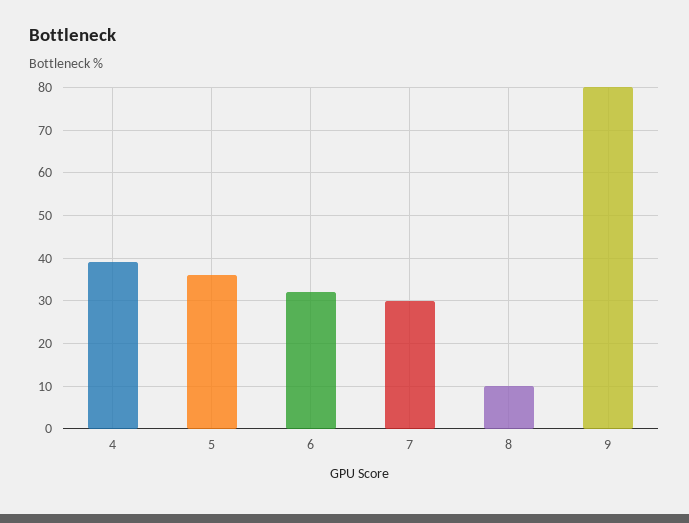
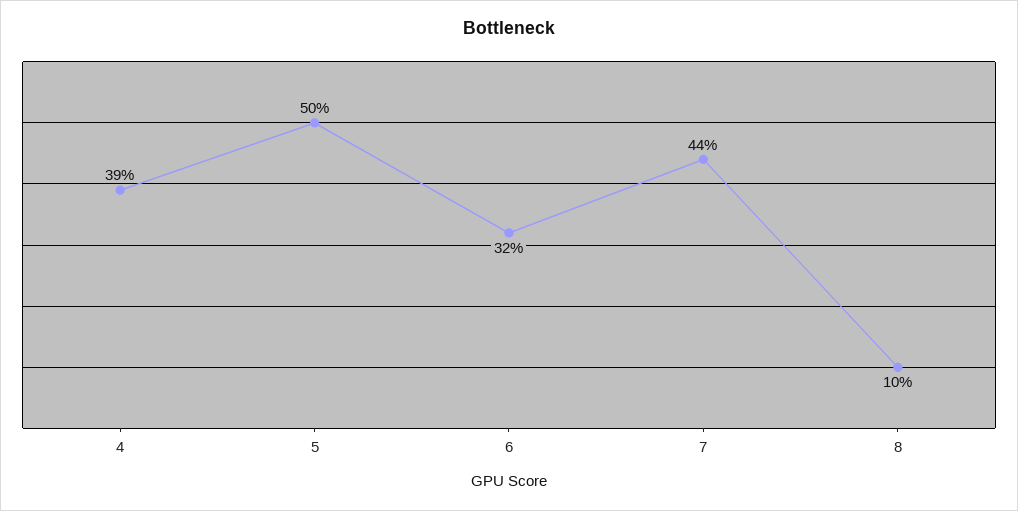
  {
    "4": 39,
-   "5": 35,
+   "5": 50,
    "6": 32,
-   "7": 30,
+   "7": 44,
-   "8": 10,
+   "8": 10
-   "9": 80
  }

